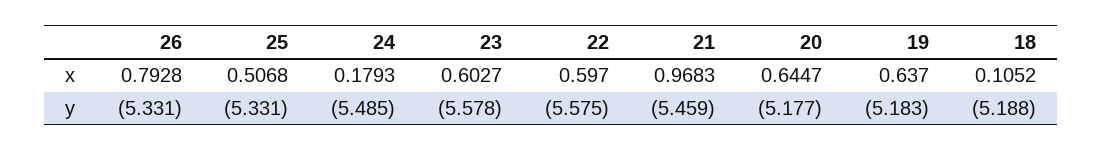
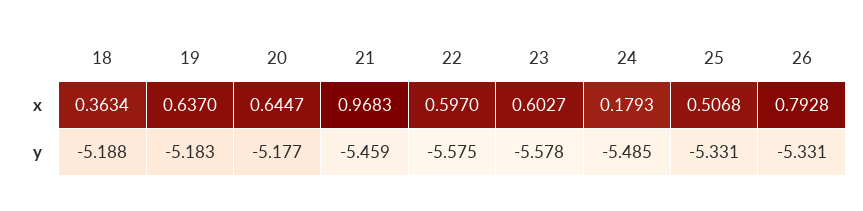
  {
    "26": {
      "x": 0.7928,
      "y": -5.331
    },
    "25": {
      "x": 0.5068,
      "y": -5.331
    },
    "24": {
      "x": 0.1793,
      "y": -5.485
    },
    "23": {
      "x": 0.6027,
      "y": -5.578
    },
    "22": {
      "x": 0.597,
      "y": -5.575
    },
    "21": {
      "x": 0.9683,
      "y": -5.459
    },
    "20": {
      "x": 0.6447,
      "y": -5.177
    },
    "19": {
      "x": 0.637,
      "y": -5.183
    },
    "18": {
-     "x": 0.1052,
+     "x": 0.3634,
      "y": -5.188
    }
  }

